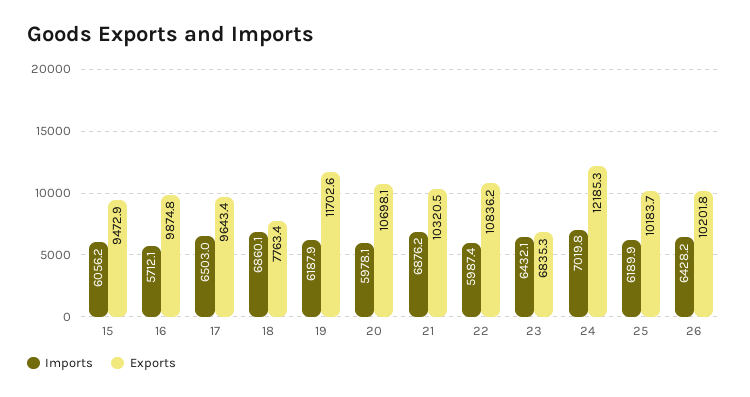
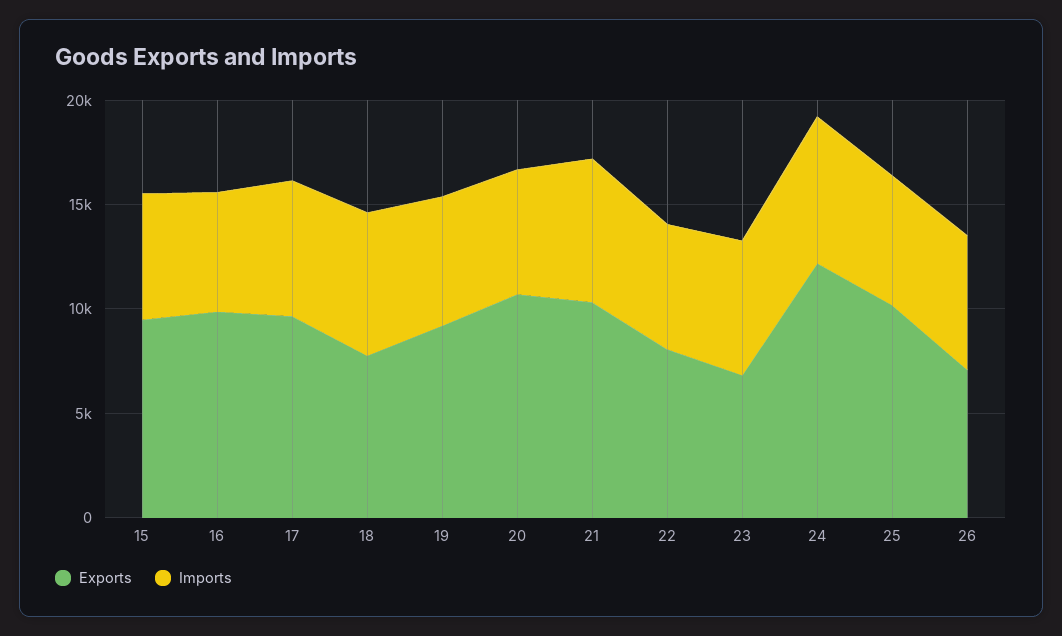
  {
    "Imports": {
      "15": 6056.2,
      "16": 5712.1,
      "17": 6503,
      "18": 6860.1,
      "19": 6187.9,
      "20": 5978.1,
      "21": 6876.2,
      "22": 5987.4,
      "23": 6432.1,
      "24": 7019.8,
      "25": 6189.9,
      "26": 6428.2
    },
    "Exports": {
      "15": 9472.9,
      "16": 9874.8,
      "17": 9643.4,
      "18": 7763.4,
-     "19": 11702.6,
+     "19": 9000,
      "20": 10698.1,
      "21": 10320.5,
-     "22": 10836.2,
+     "22": 8000,
      "23": 6835.3,
      "24": 12185.3,
      "25": 10183.7,
-     "26": 10201.8
+     "26": 7000
    }
  }

